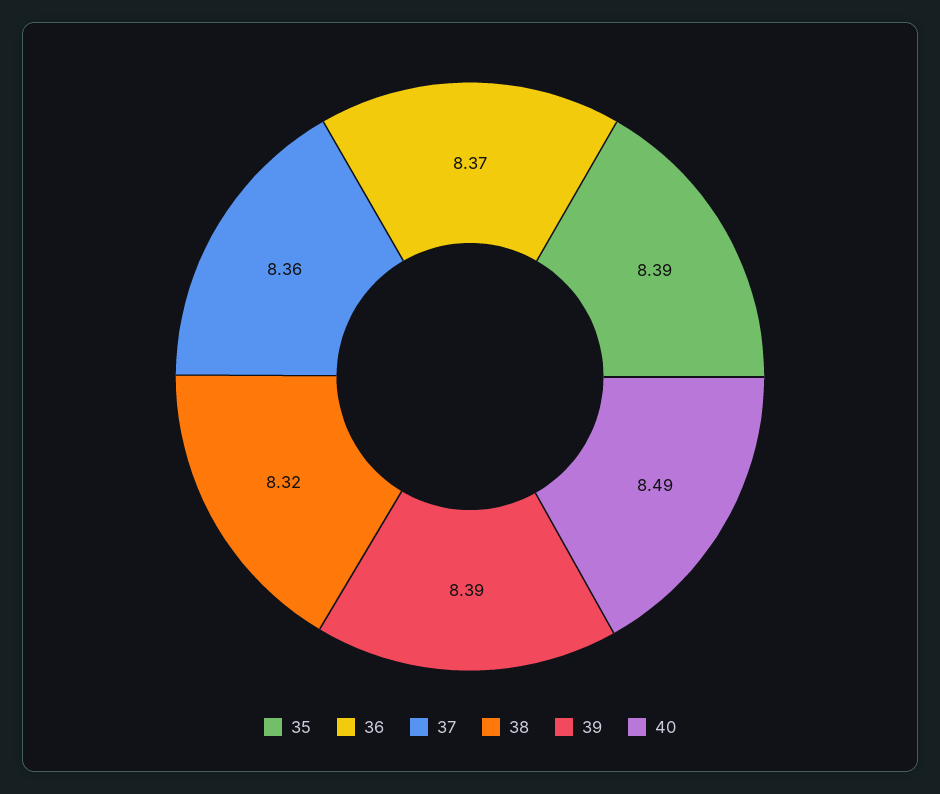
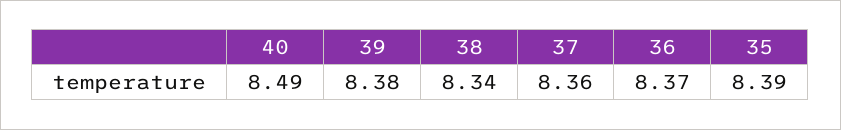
  {
    "35": 8.39,
    "36": 8.37,
    "37": 8.36,
-   "38": 8.32,
+   "38": 8.34,
-   "39": 8.39,
+   "39": 8.38,
    "40": 8.49
  }

